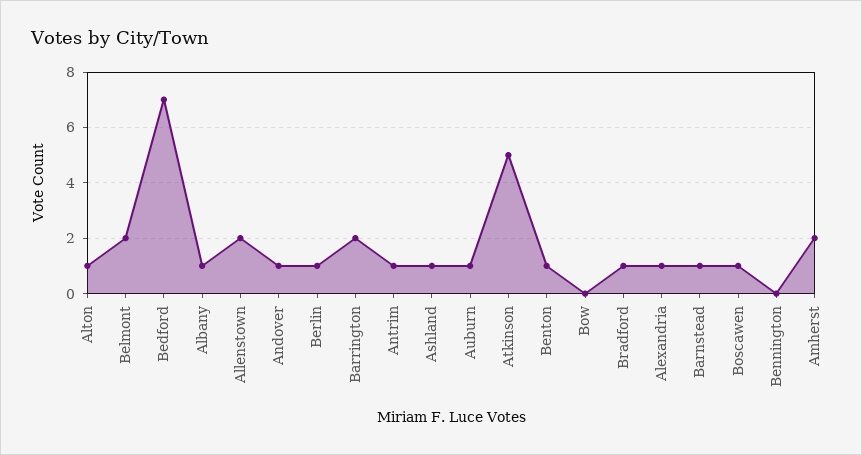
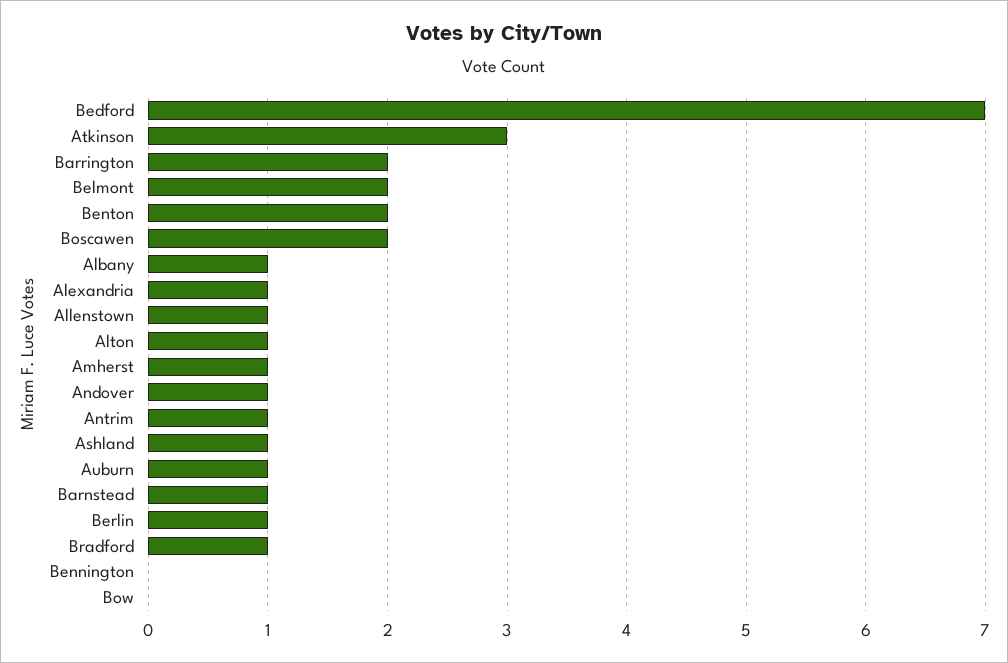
  {
    "Alton": 1,
    "Belmont": 2,
    "Bedford": 7,
    "Albany": 1,
-   "Allenstown": 2,
+   "Allenstown": 1,
    "Andover": 1,
    "Berlin": 1,
    "Barrington": 2,
    "Antrim": 1,
    "Ashland": 1,
    "Auburn": 1,
-   "Atkinson": 5,
+   "Atkinson": 3,
-   "Benton": 1,
+   "Benton": 2,
    "Bow": 0,
    "Bradford": 1,
    "Alexandria": 1,
    "Barnstead": 1,
-   "Boscawen": 1,
+   "Boscawen": 2,
    "Bennington": 0,
-   "Amherst": 2
+   "Amherst": 1
  }

